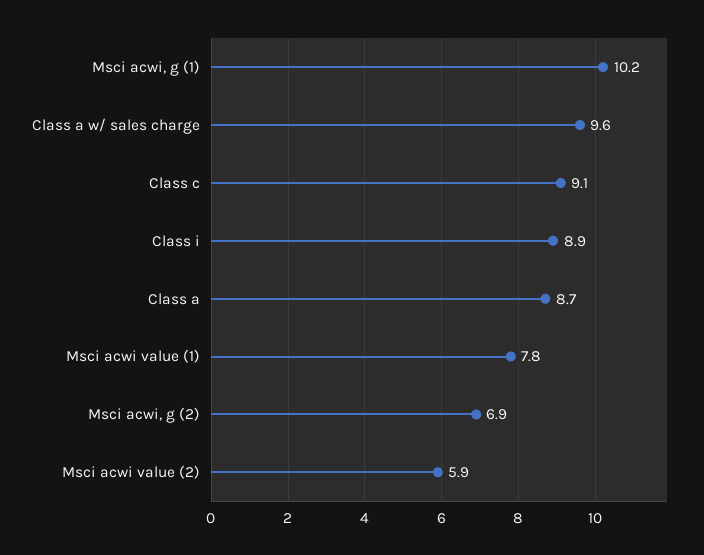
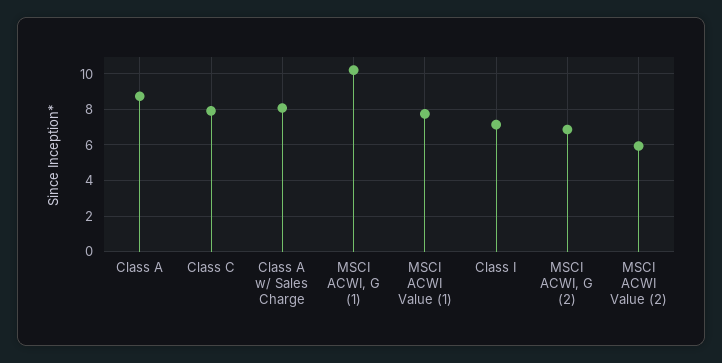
  {
    "Msci acwi, g (1)": 10.2,
-   "Class a w/ sales charge": 9.6,
+   "Class a w/ sales charge": 8,
-   "Class c": 9.1,
+   "Class c": 8,
-   "Class i": 8.9,
+   "Class i": 7,
    "Class a": 8.7,
    "Msci acwi value (1)": 7.8,
    "Msci acwi, g (2)": 6.9,
    "Msci acwi value (2)": 5.9
  }

